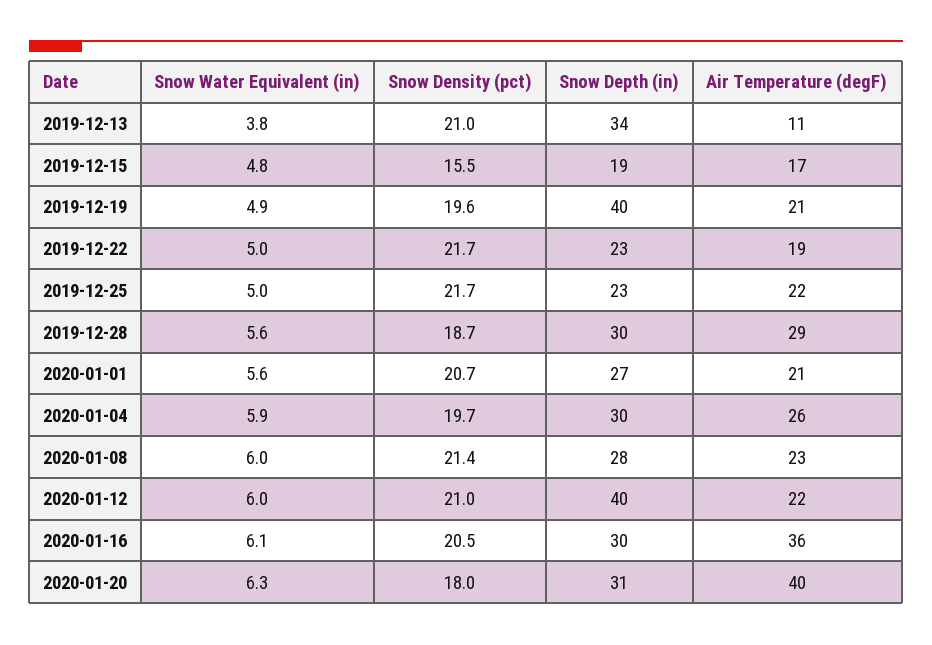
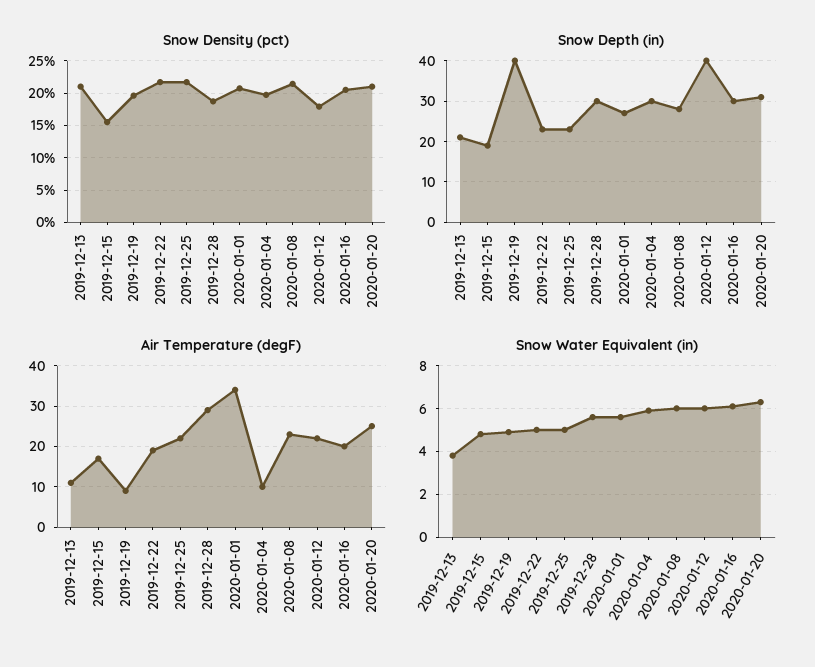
  {
    "Snow Water Equivalent (in)": {
      "2019-12-13": 3.8,
      "2019-12-15": 4.8,
      "2019-12-19": 4.9,
      "2019-12-22": 5,
      "2019-12-25": 5,
      "2019-12-28": 5.6,
      "2020-01-01": 5.6,
      "2020-01-04": 5.9,
      "2020-01-08": 6,
      "2020-01-12": 6,
      "2020-01-16": 6.1,
      "2020-01-20": 6.3
    },
    "Snow Density (pct)": {
      "2019-12-13": 21,
      "2019-12-15": 15.5,
      "2019-12-19": 19.6,
      "2019-12-22": 21.7,
      "2019-12-25": 21.7,
      "2019-12-28": 18.7,
      "2020-01-01": 20.7,
      "2020-01-04": 19.7,
      "2020-01-08": 21.4,
-     "2020-01-12": 21,
+     "2020-01-12": 18,
      "2020-01-16": 20.5,
-     "2020-01-20": 18
+     "2020-01-20": 21
    },
    "Snow Depth (in)": {
-     "2019-12-13": 34,
+     "2019-12-13": 20,
      "2019-12-15": 19,
      "2019-12-19": 40,
      "2019-12-22": 23,
      "2019-12-25": 23,
      "2019-12-28": 30,
      "2020-01-01": 27,
      "2020-01-04": 30,
      "2020-01-08": 28,
      "2020-01-12": 40,
      "2020-01-16": 30,
      "2020-01-20": 31
    },
    "Air Temperature (degF)": {
      "2019-12-13": 11,
      "2019-12-15": 17,
-     "2019-12-19": 21,
+     "2019-12-19": 10,
      "2019-12-22": 19,
      "2019-12-25": 22,
      "2019-12-28": 29,
-     "2020-01-01": 21,
+     "2020-01-01": 35,
-     "2020-01-04": 26,
+     "2020-01-04": 10,
      "2020-01-08": 23,
      "2020-01-12": 22,
-     "2020-01-16": 36,
+     "2020-01-16": 20,
-     "2020-01-20": 40
+     "2020-01-20": 25
    }
  }

